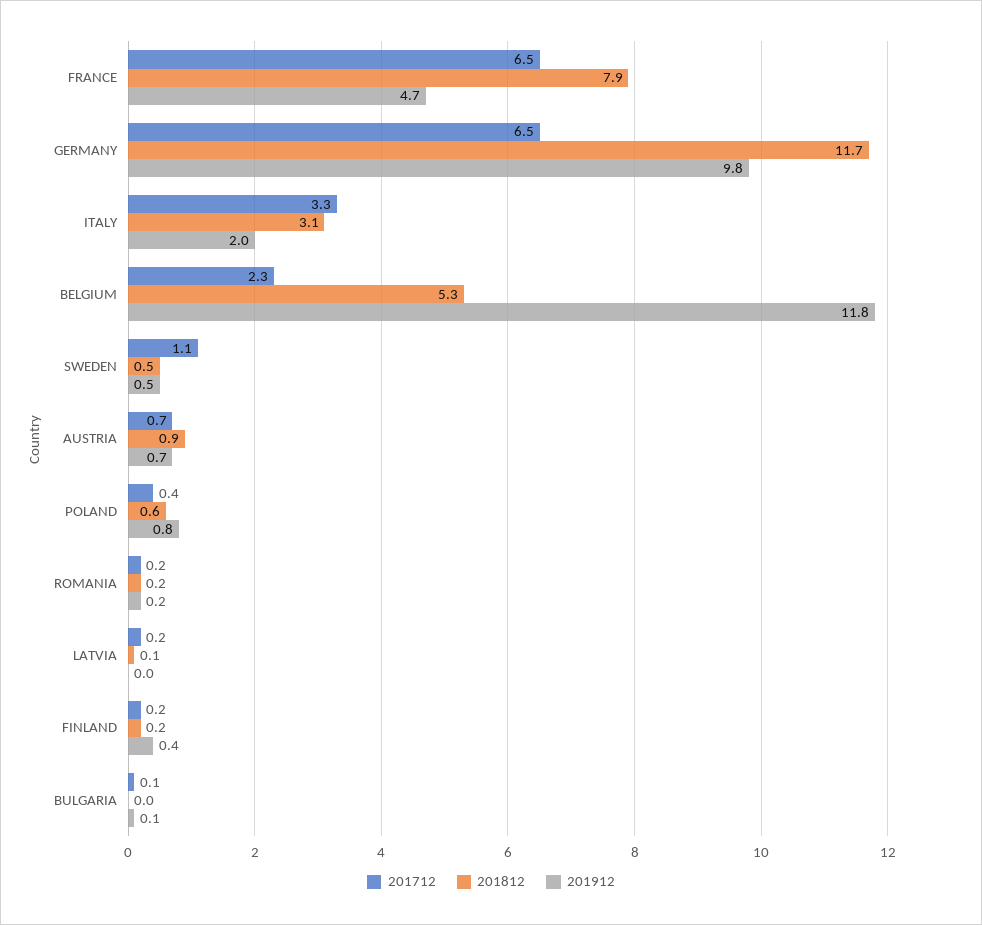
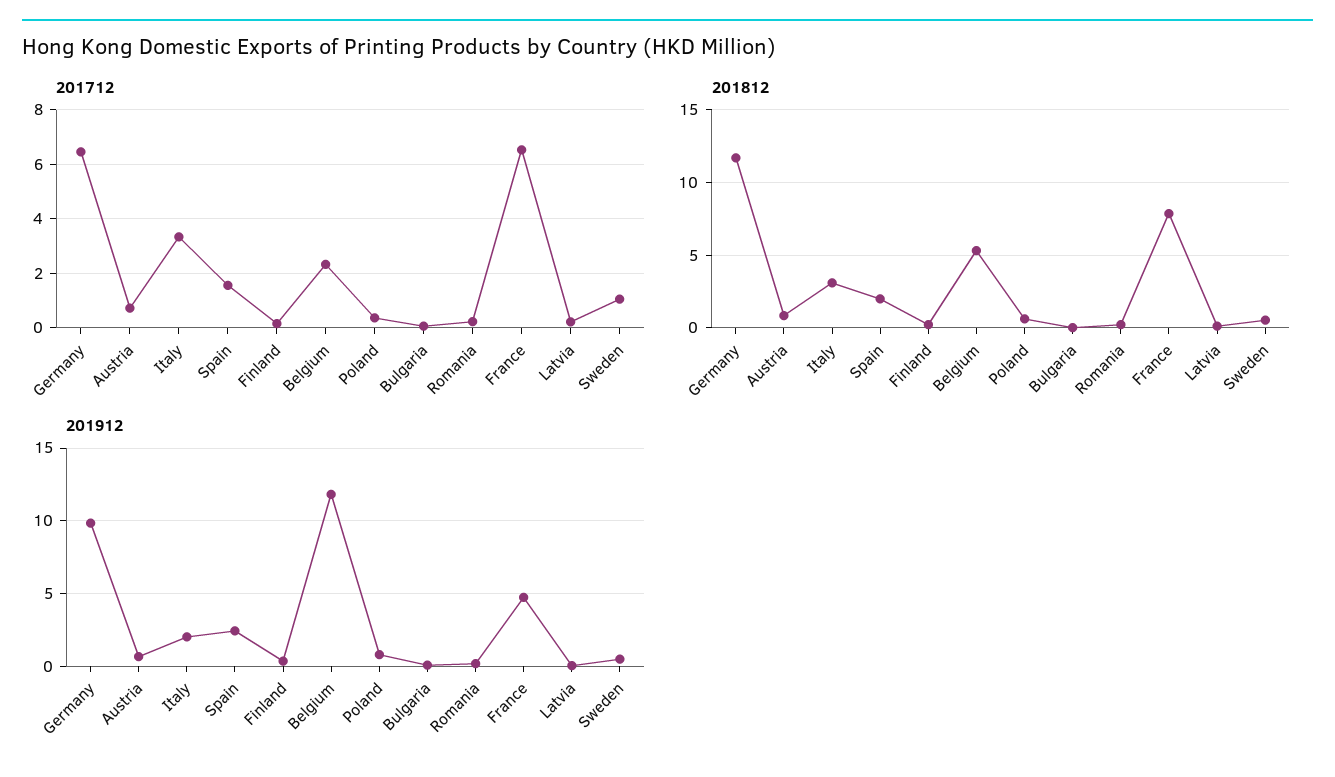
  {
    "201712": {
      "FRANCE": 6.5,
      "GERMANY": 6.5,
      "ITALY": 3.3,
      "BELGIUM": 2.3,
      "SWEDEN": 1.1,
      "AUSTRIA": 0.7,
      "POLAND": 0.4,
      "ROMANIA": 0.2,
      "LATVIA": 0.2,
      "FINLAND": 0.2,
-     "BULGARIA": 0.1
+     "BULGARIA": 0.1,
+     "Spain": 1.5
    },
    "201812": {
      "FRANCE": 7.9,
      "GERMANY": 11.7,
      "ITALY": 3.1,
      "BELGIUM": 5.3,
      "SWEDEN": 0.5,
      "AUSTRIA": 0.9,
      "POLAND": 0.6,
      "ROMANIA": 0.2,
      "LATVIA": 0.1,
      "FINLAND": 0.2,
-     "BULGARIA": 0
+     "BULGARIA": 0,
+     "Spain": 2
    },
    "201912": {
      "FRANCE": 4.7,
      "GERMANY": 9.8,
      "ITALY": 2,
      "BELGIUM": 11.8,
      "SWEDEN": 0.5,
      "AUSTRIA": 0.7,
      "POLAND": 0.8,
      "ROMANIA": 0.2,
      "LATVIA": 0,
      "FINLAND": 0.4,
-     "BULGARIA": 0.1
+     "BULGARIA": 0.1,
+     "Spain": 2.5
    }
  }

